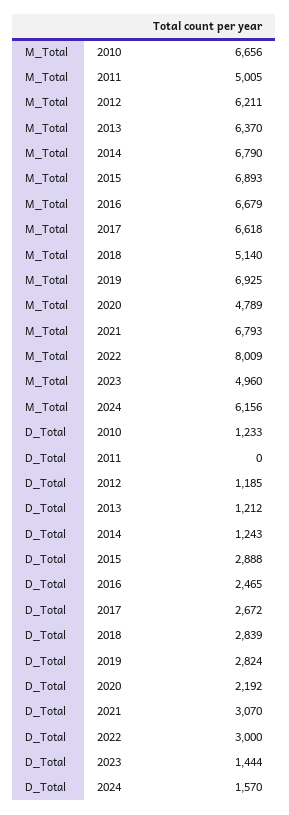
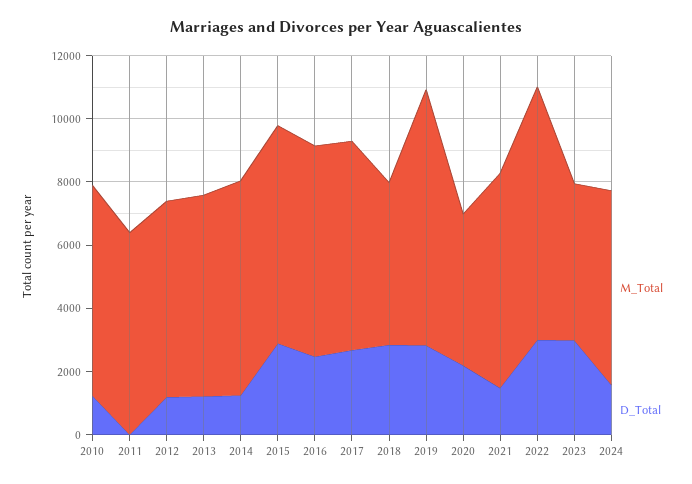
  {
    "M_Total": {
      "2010": 6656,
-     "2011": 5005,
+     "2011": 6500,
      "2012": 6211,
      "2013": 6370,
      "2014": 6790,
      "2015": 6893,
      "2016": 6679,
      "2017": 6618,
      "2018": 5140,
-     "2019": 6925,
+     "2019": 8000,
      "2020": 4789,
      "2021": 6793,
      "2022": 8009,
      "2023": 4960,
      "2024": 6156
    },
    "D_Total": {
      "2010": 1233,
      "2011": 0,
      "2012": 1185,
      "2013": 1212,
      "2014": 1243,
      "2015": 2888,
      "2016": 2465,
      "2017": 2672,
      "2018": 2839,
      "2019": 2824,
      "2020": 2192,
-     "2021": 3070,
+     "2021": 1500,
      "2022": 3000,
-     "2023": 1444,
+     "2023": 3000,
      "2024": 1570
    }
  }

